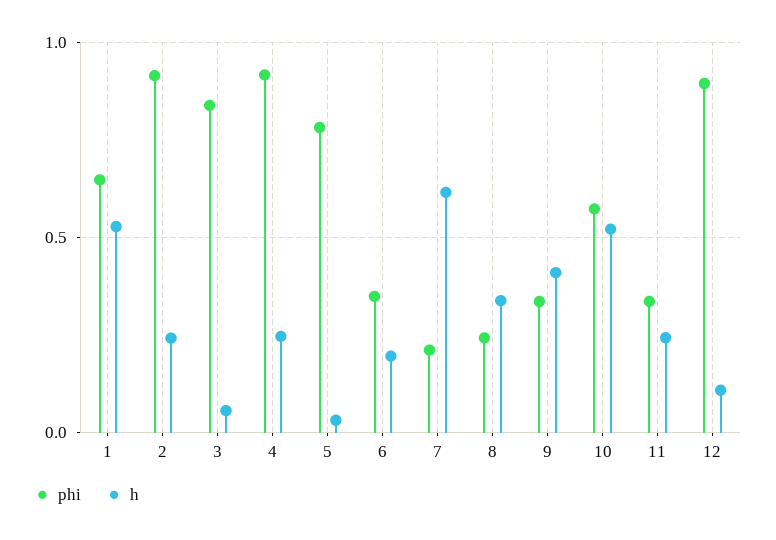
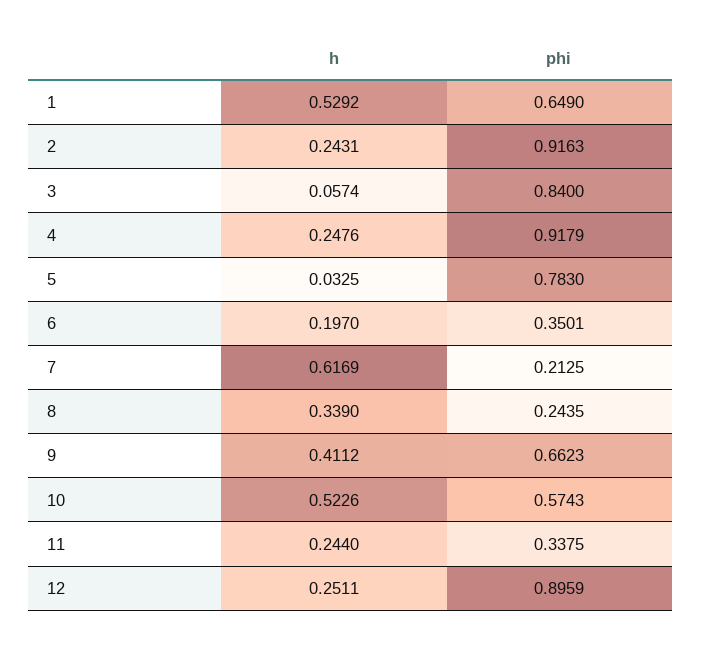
  {
    "phi": {
      "1": 0.649,
      "2": 0.9163,
      "3": 0.84,
      "4": 0.9179,
      "5": 0.783,
      "6": 0.3501,
      "7": 0.2125,
      "8": 0.2435,
-     "9": 0.35,
+     "9": 0.6623,
      "10": 0.5743,
      "11": 0.3375,
      "12": 0.8959
    },
    "h": {
      "1": 0.5292,
      "2": 0.2431,
      "3": 0.0574,
      "4": 0.2476,
      "5": 0.0325,
      "6": 0.197,
      "7": 0.6169,
      "8": 0.339,
      "9": 0.4112,
      "10": 0.5226,
      "11": 0.244,
-     "12": 0.1
+     "12": 0.2511
    }
  }

